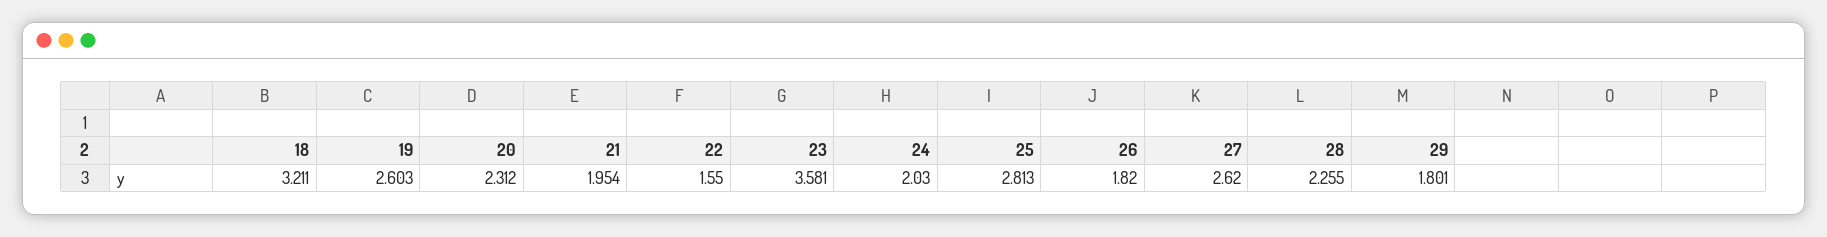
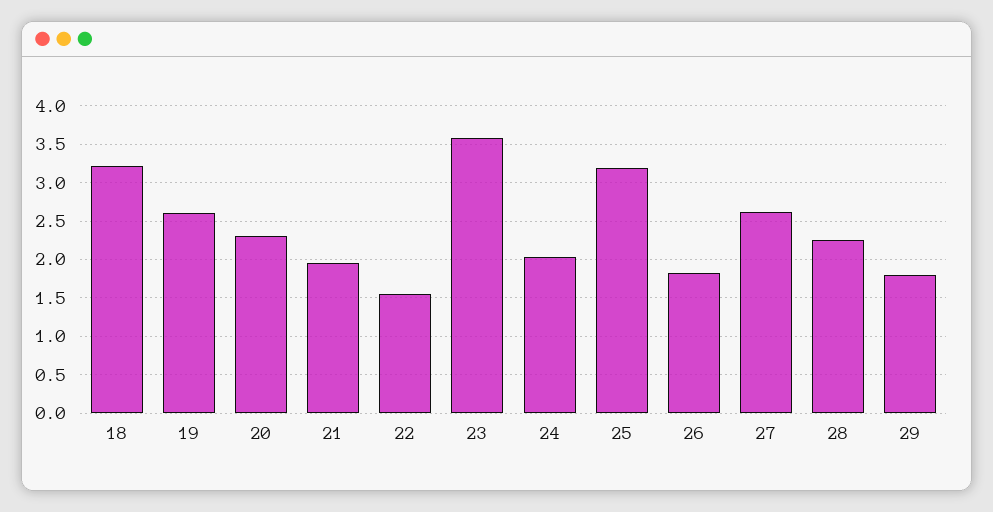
  {
    "18": 3.211,
    "19": 2.603,
    "20": 2.312,
    "21": 1.954,
    "22": 1.55,
    "23": 3.581,
    "24": 2.03,
-   "25": 2.813,
+   "25": 3.2,
    "26": 1.82,
    "27": 2.62,
    "28": 2.255,
    "29": 1.801
  }

